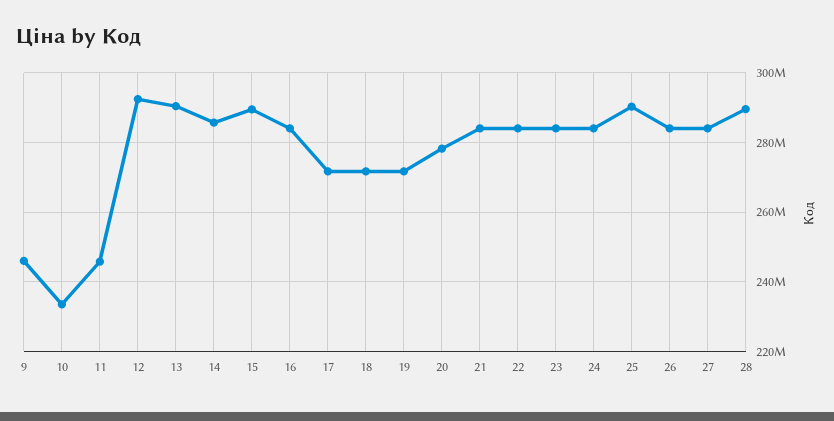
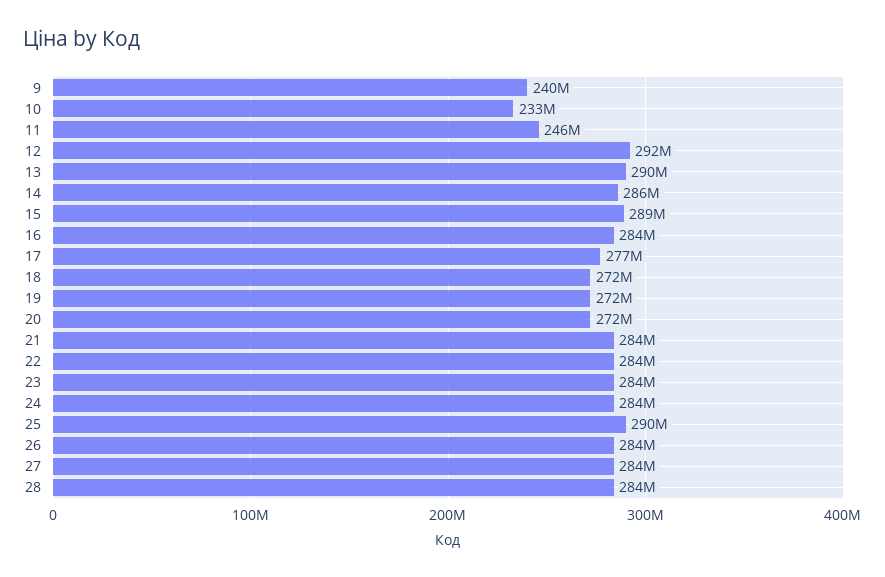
  {
-   "9": 246000000,
+   "9": 240000000,
    "10": 233000000,
    "11": 246000000,
    "12": 292000000,
    "13": 290000000,
    "14": 286000000,
    "15": 289000000,
    "16": 284000000,
-   "17": 272000000,
+   "17": 277000000,
    "18": 272000000,
    "19": 272000000,
-   "20": 278000000,
+   "20": 272000000,
    "21": 284000000,
    "22": 284000000,
    "23": 284000000,
    "24": 284000000,
    "25": 290000000,
    "26": 284000000,
    "27": 284000000,
-   "28": 290000000
+   "28": 284000000
  }

